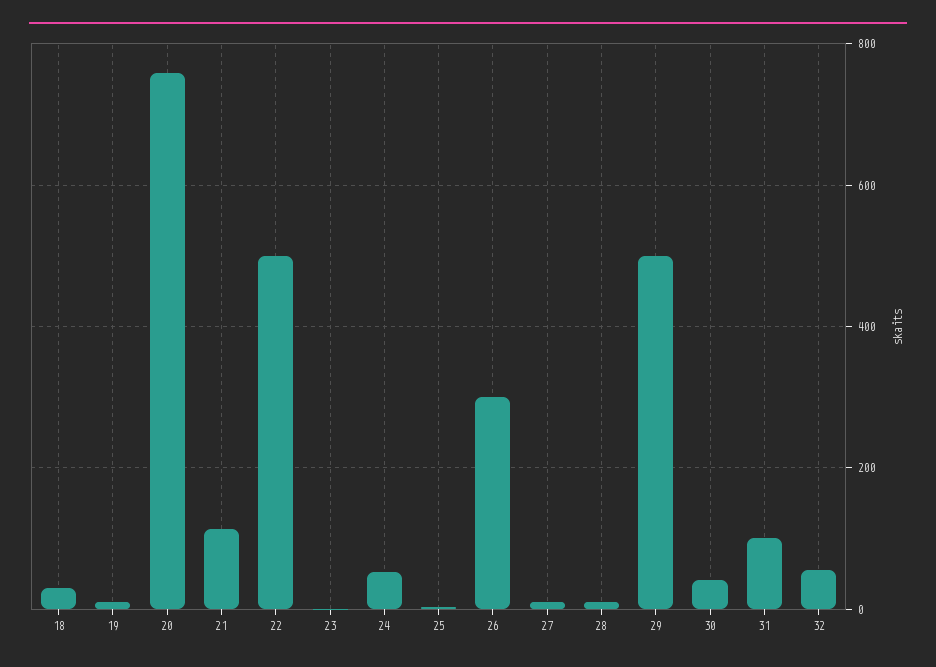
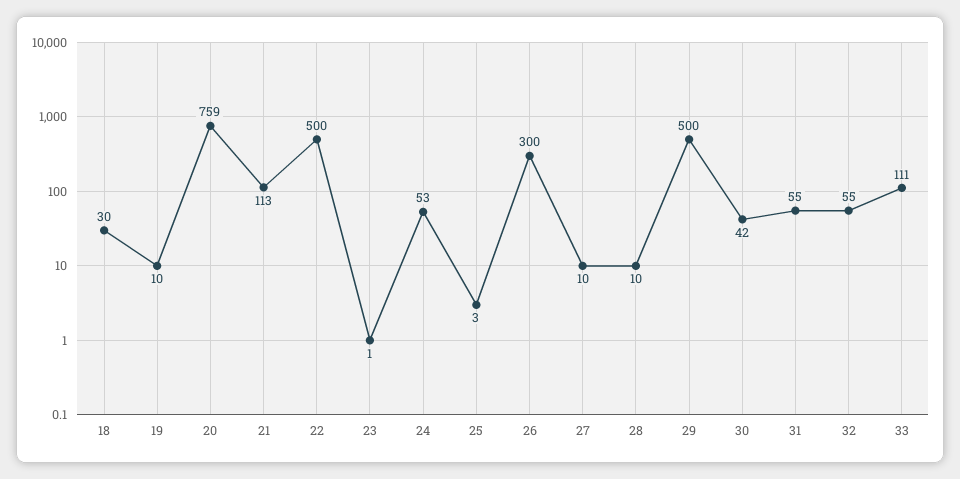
  {
    "18": 30,
    "19": 10,
    "20": 759,
    "21": 113,
    "22": 500,
    "23": 1,
    "24": 53,
    "25": 3,
    "26": 300,
    "27": 10,
    "28": 10,
    "29": 500,
    "30": 42,
-   "31": 100,
+   "31": 55,
-   "32": 55
+   "32": 55,
+   "33": 111
  }

